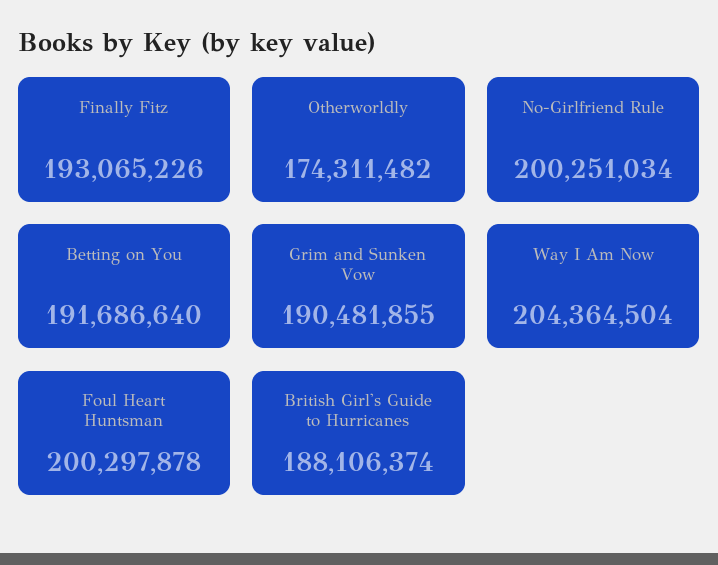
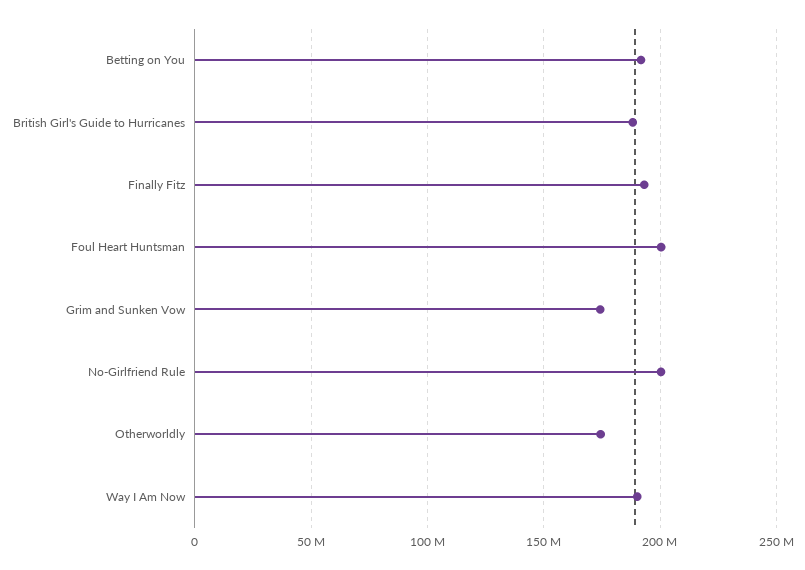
  {
    "Finally Fitz": 193065226,
    "Otherworldly": 174311482,
    "No-Girlfriend Rule": 200251034,
    "Betting on You": 191686640,
-   "Grim and Sunken Vow": 190481855,
+   "Grim and Sunken Vow": 175000000,
-   "Way I Am Now": 204364504,
+   "Way I Am Now": 190000000,
    "Foul Heart Huntsman": 200297878,
    "British Girl's Guide to Hurricanes": 188106374
  }

